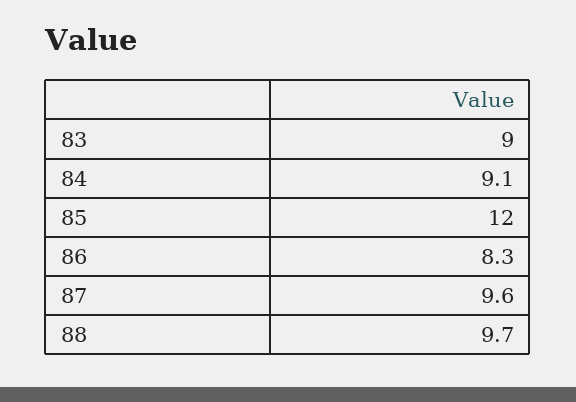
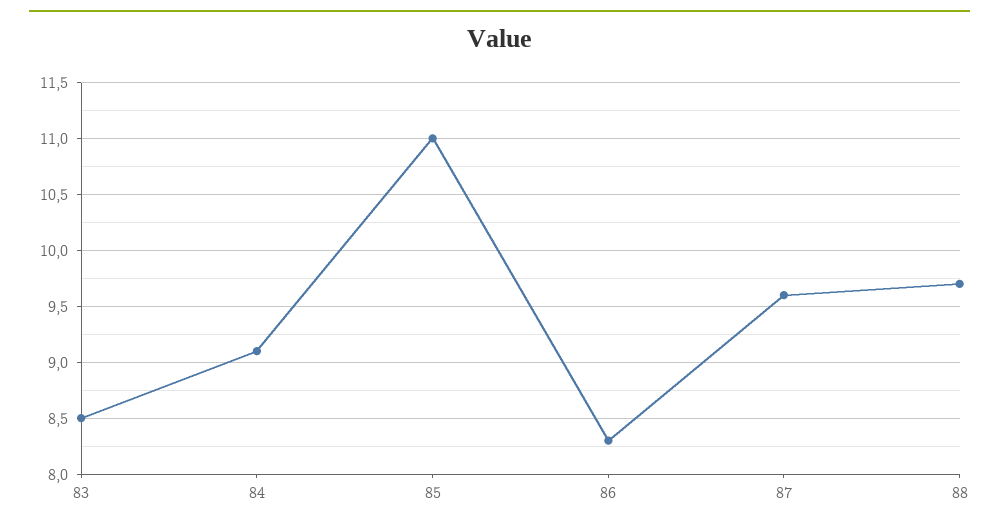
  {
-   "83": 9,
+   "83": 8.5,
    "84": 9.1,
-   "85": 12,
+   "85": 11,
    "86": 8.3,
    "87": 9.6,
    "88": 9.7
  }

